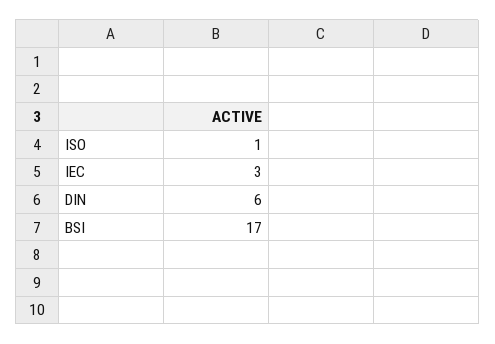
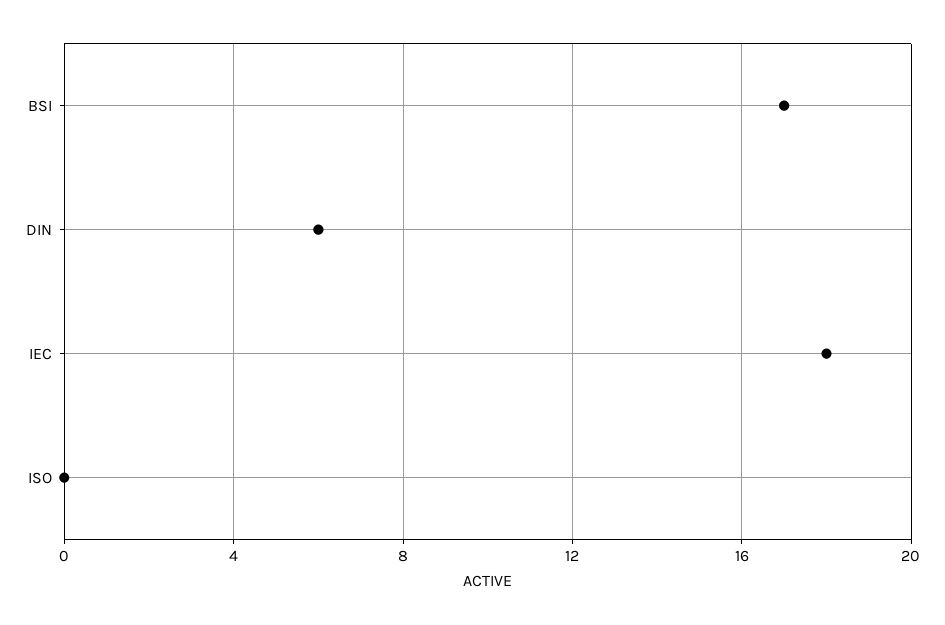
  {
-   "ISO": 1,
+   "ISO": 0,
-   "IEC": 3,
+   "IEC": 18,
    "DIN": 6,
    "BSI": 17
  }

